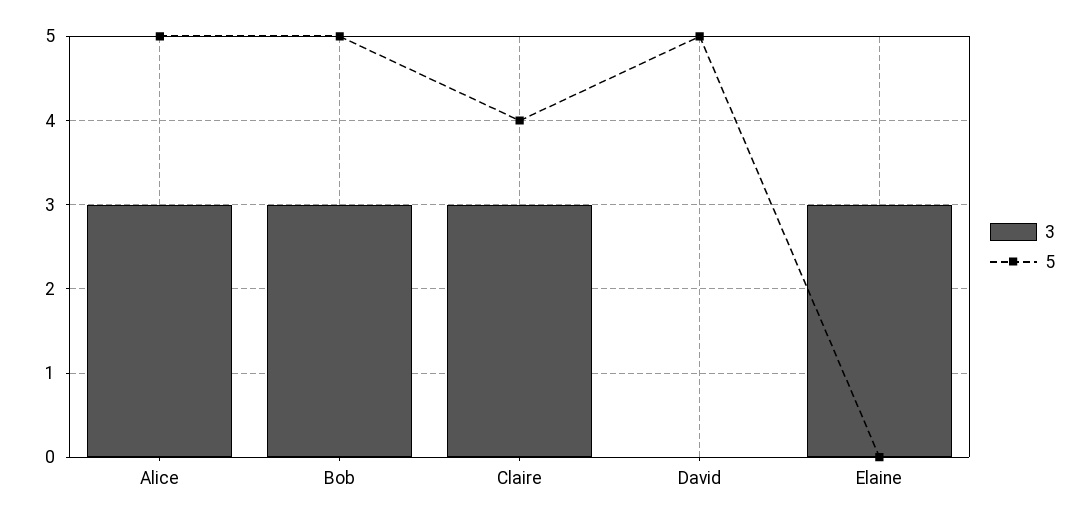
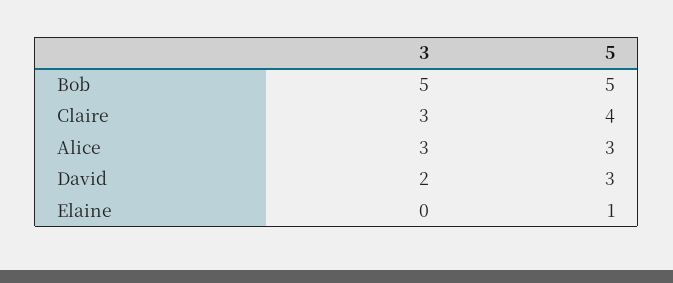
  {
    "3": {
      "Alice": 3,
-     "Bob": 3,
+     "Bob": 5,
      "Claire": 3,
-     "David": 0,
+     "David": 2,
-     "Elaine": 3
+     "Elaine": 0
    },
    "5": {
-     "Alice": 5,
+     "Alice": 3,
      "Bob": 5,
      "Claire": 4,
-     "David": 5,
+     "David": 3,
-     "Elaine": 0
+     "Elaine": 1
    }
  }

